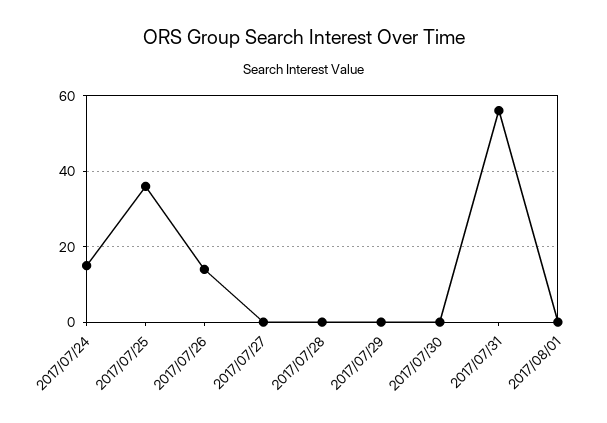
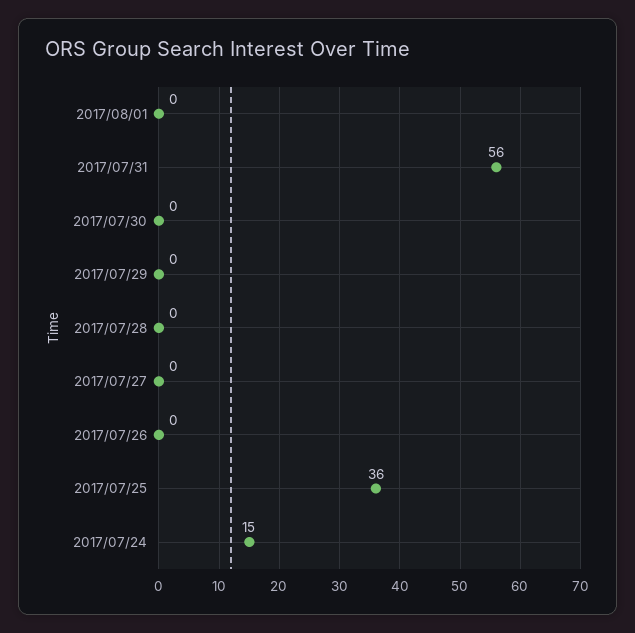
  {
    "2017/07/24": 15,
    "2017/07/25": 36,
-   "2017/07/26": 15,
+   "2017/07/26": 0,
    "2017/07/27": 0,
    "2017/07/28": 0,
    "2017/07/29": 0,
    "2017/07/30": 0,
    "2017/07/31": 56,
    "2017/08/01": 0
  }

